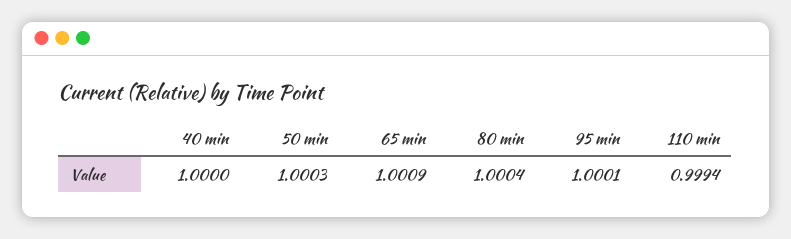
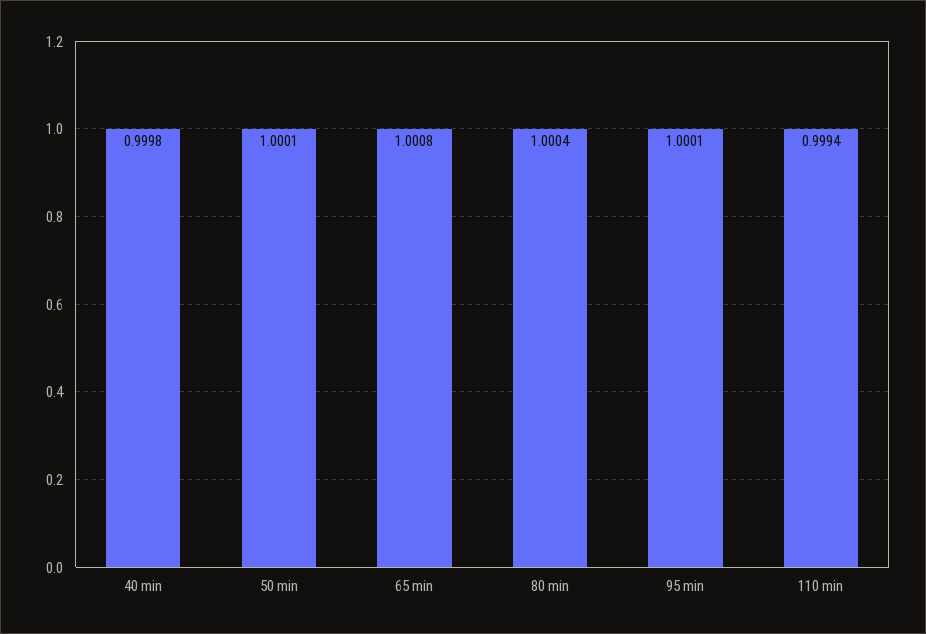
  {
-   "40 min": 1,
+   "40 min": 0.9998,
-   "50 min": 1.0003,
+   "50 min": 1.0001,
-   "65 min": 1.0009,
+   "65 min": 1.0008,
    "80 min": 1.0004,
    "95 min": 1.0001,
    "110 min": 0.9994
  }

